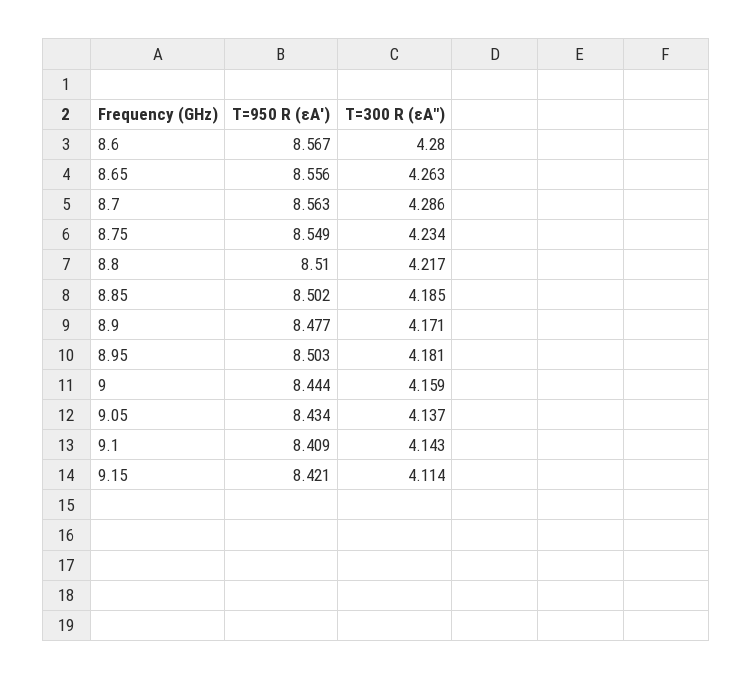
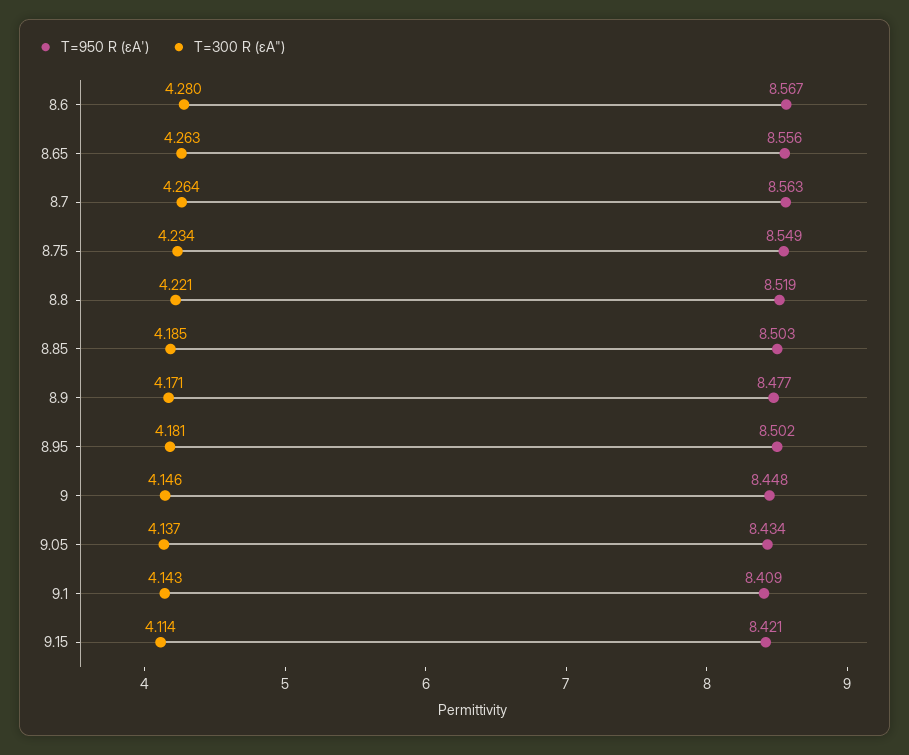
  {
    "T=950 R (εA')": {
      "8.6": 8.567,
      "8.65": 8.556,
      "8.7": 8.563,
      "8.75": 8.549,
-     "8.8": 8.51,
+     "8.8": 8.519,
-     "8.85": 8.502,
+     "8.85": 8.503,
      "8.9": 8.477,
-     "8.95": 8.503,
+     "8.95": 8.502,
-     "9": 8.444,
+     "9": 8.448,
      "9.05": 8.434,
      "9.1": 8.409,
      "9.15": 8.421
    },
    "T=300 R (εA\")": {
      "8.6": 4.28,
      "8.65": 4.263,
-     "8.7": 4.286,
+     "8.7": 4.264,
      "8.75": 4.234,
-     "8.8": 4.217,
+     "8.8": 4.221,
      "8.85": 4.185,
      "8.9": 4.171,
      "8.95": 4.181,
-     "9": 4.159,
+     "9": 4.146,
      "9.05": 4.137,
      "9.1": 4.143,
      "9.15": 4.114
    }
  }

